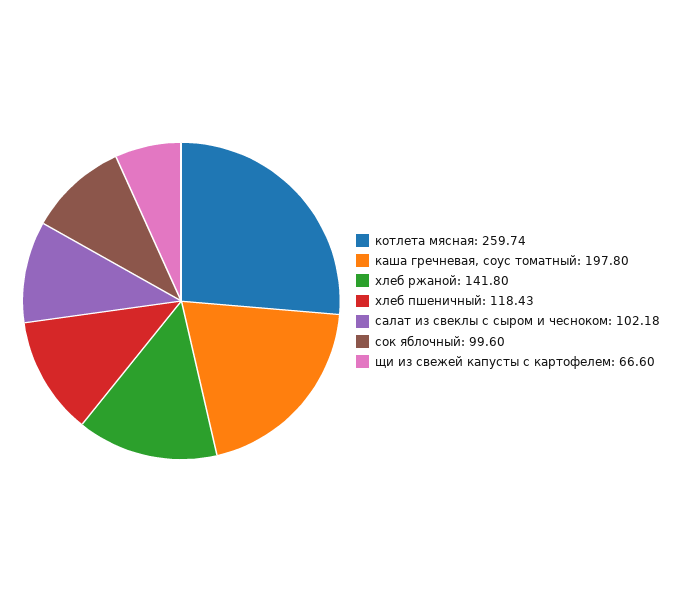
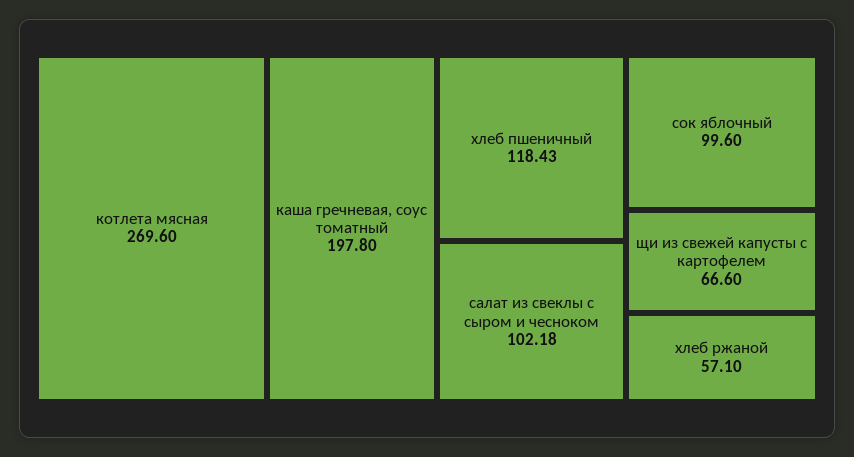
  {
-   "котлета мясная": 259.74,
+   "котлета мясная": 269.6,
    "каша гречневая, соус томатный": 197.8,
-   "хлеб ржаной": 141.8,
+   "хлеб ржаной": 57.1,
    "хлеб пшеничный": 118.43,
    "салат из свеклы с сыром и чесноком": 102.18,
    "сок яблочный": 99.6,
    "щи из свежей капусты с картофелем": 66.6
  }

